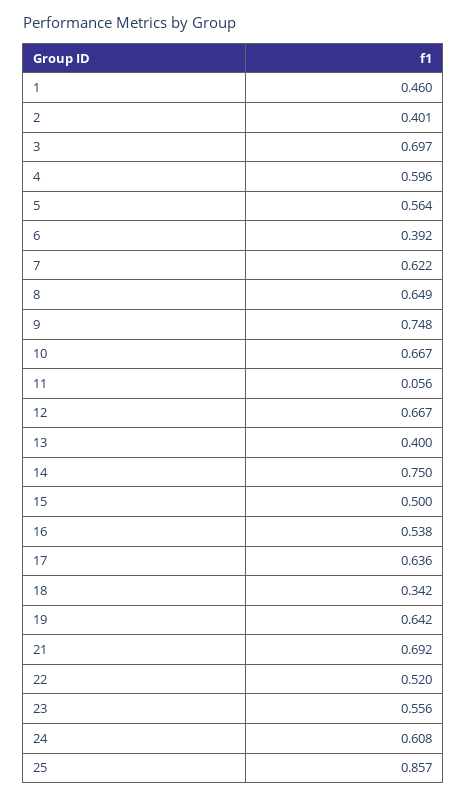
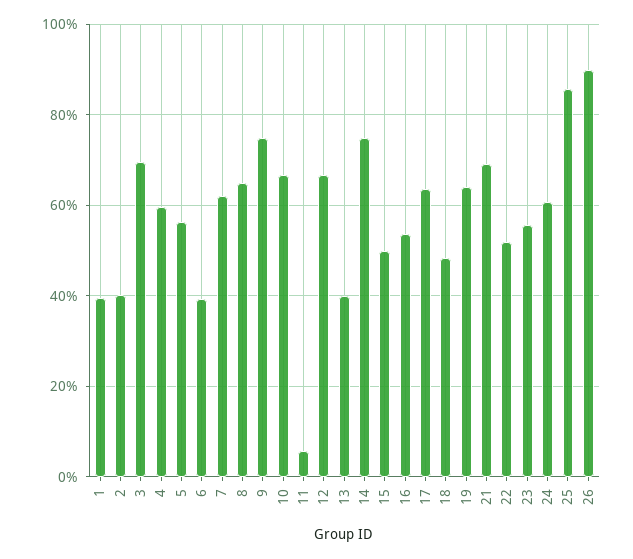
  {
-   "1": 0.46,
+   "1": 0.4,
    "2": 0.401,
    "3": 0.697,
    "4": 0.596,
    "5": 0.564,
    "6": 0.392,
    "7": 0.622,
    "8": 0.649,
    "9": 0.748,
    "10": 0.667,
    "11": 0.056,
    "12": 0.667,
    "13": 0.4,
    "14": 0.75,
    "15": 0.5,
    "16": 0.538,
    "17": 0.636,
-   "18": 0.342,
+   "18": 0.48,
    "19": 0.642,
    "21": 0.692,
    "22": 0.52,
    "23": 0.556,
    "24": 0.608,
-   "25": 0.857
+   "25": 0.857,
+   "26": 0.9
  }

